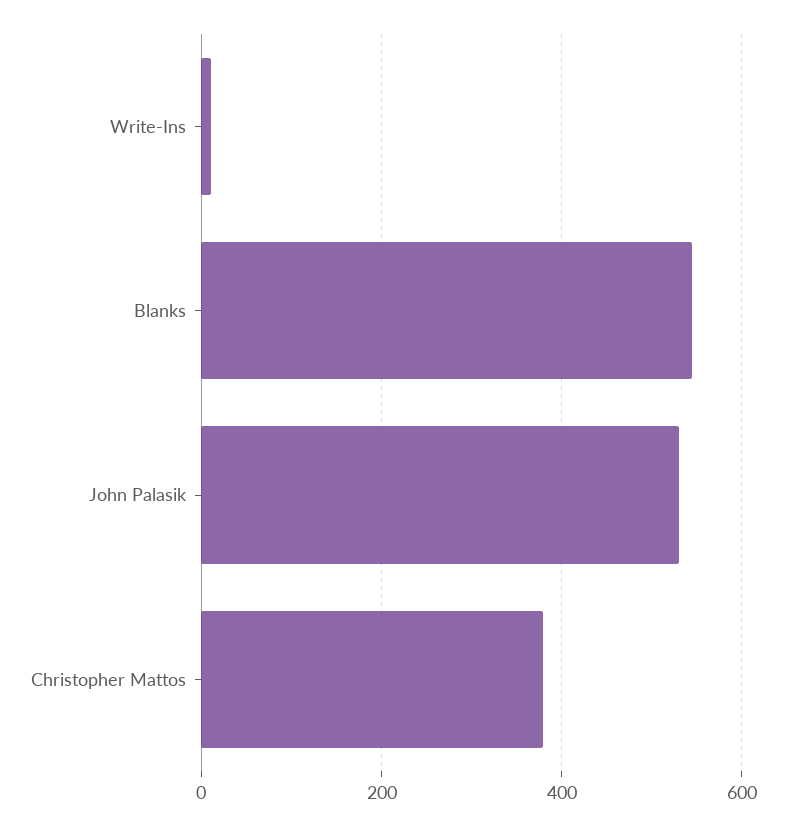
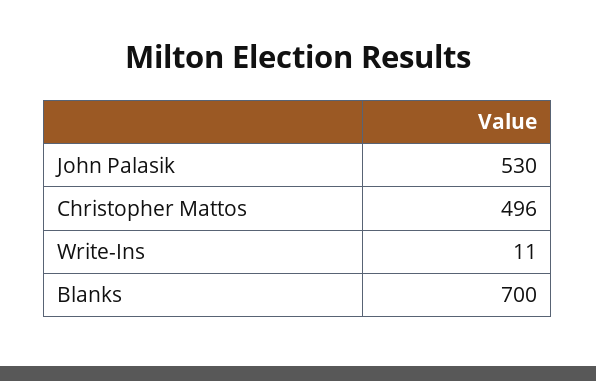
  {
    "Write-Ins": 11,
-   "Blanks": 540,
+   "Blanks": 700,
    "John Palasik": 530,
-   "Christopher Mattos": 380
+   "Christopher Mattos": 496
  }

